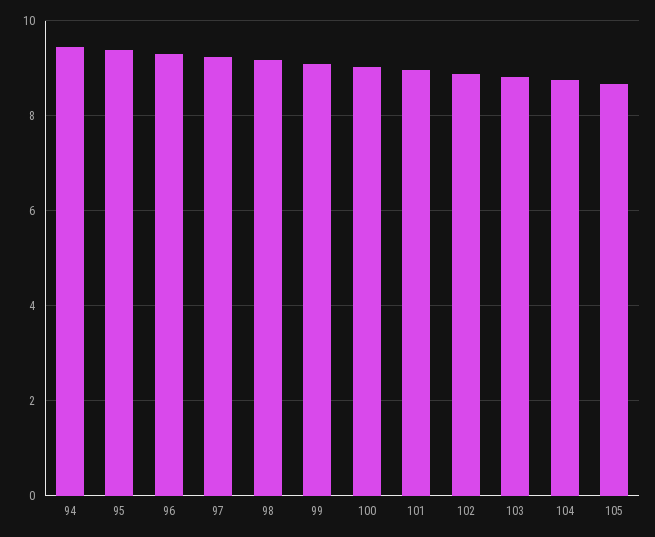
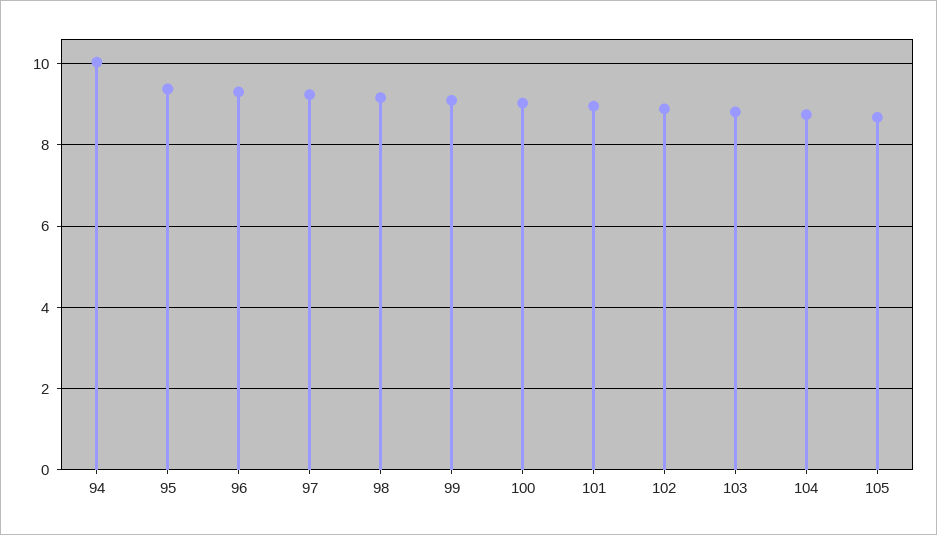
  {
-   "94": 9.4,
+   "94": 10,
    "95": 9.4,
    "96": 9.4,
    "97": 9.2,
    "98": 9.2,
    "99": 9,
    "100": 9,
    "101": 9,
    "102": 8.8,
    "103": 8.8,
    "104": 8.8,
    "105": 8.6
  }

